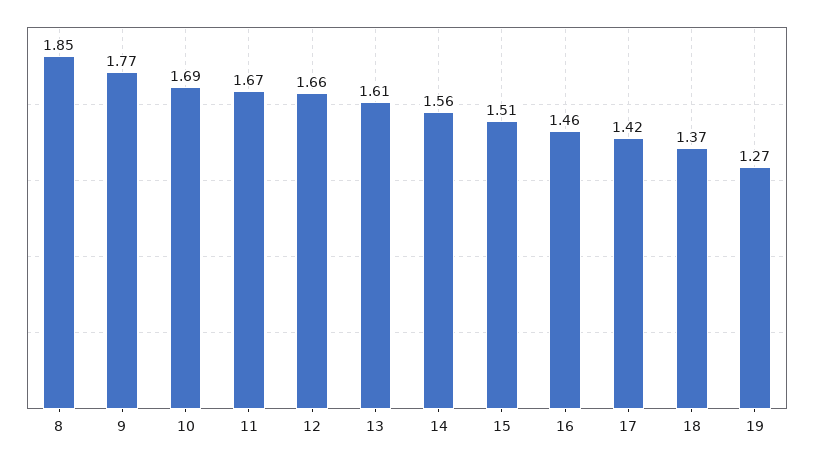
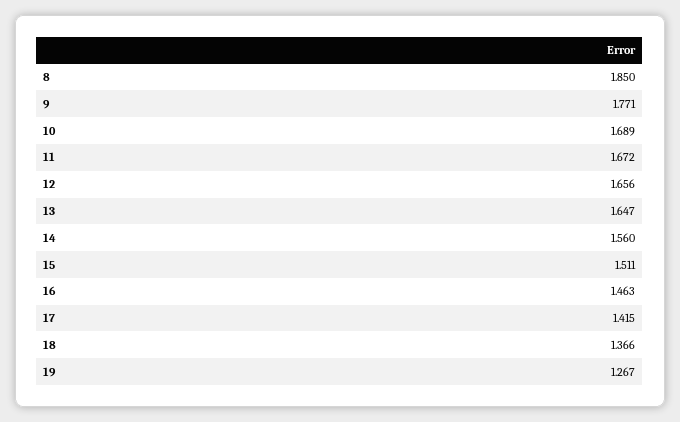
  {
    "8": 1.85,
    "9": 1.771,
    "10": 1.689,
    "11": 1.672,
    "12": 1.656,
-   "13": 1.61,
+   "13": 1.647,
    "14": 1.56,
    "15": 1.511,
    "16": 1.463,
    "17": 1.415,
    "18": 1.366,
    "19": 1.267
  }

